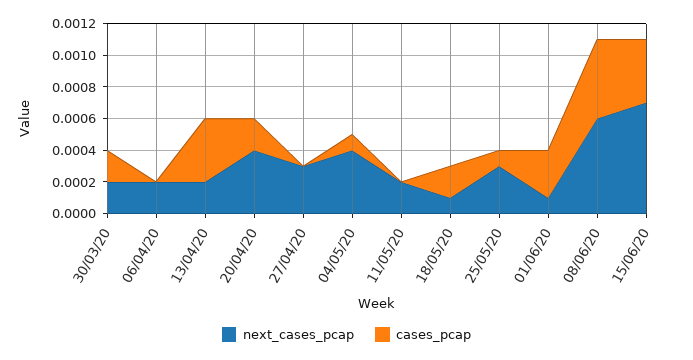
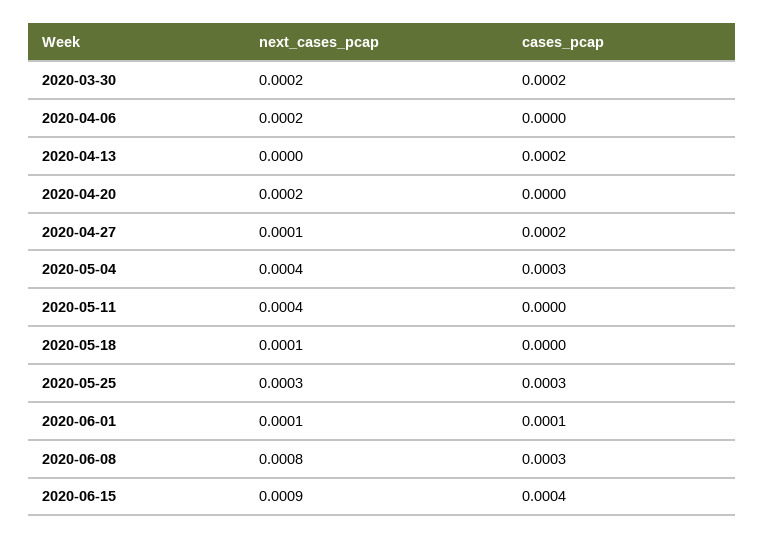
  {
    "next_cases_pcap": {
      "30/03/20": 0.0002,
      "06/04/20": 0.0002,
-     "13/04/20": 0.0002,
+     "13/04/20": 0,
-     "20/04/20": 0.0004,
+     "20/04/20": 0.0002,
-     "27/04/20": 0.0003,
+     "27/04/20": 0.0001,
      "04/05/20": 0.0004,
-     "11/05/20": 0.0002,
+     "11/05/20": 0.0004,
      "18/05/20": 0.0001,
      "25/05/20": 0.0003,
      "01/06/20": 0.0001,
-     "08/06/20": 0.0006,
+     "08/06/20": 0.0008,
-     "15/06/20": 0.0007
+     "15/06/20": 0.0009
    },
    "cases_pcap": {
      "30/03/20": 0.0002,
      "06/04/20": 0,
-     "13/04/20": 0.0004,
+     "13/04/20": 0.0002,
-     "20/04/20": 0.0002,
+     "20/04/20": 0,
-     "27/04/20": 0,
+     "27/04/20": 0.0002,
-     "04/05/20": 0.0001,
+     "04/05/20": 0.0003,
      "11/05/20": 0,
-     "18/05/20": 0.0002,
+     "18/05/20": 0,
-     "25/05/20": 0.0001,
+     "25/05/20": 0.0003,
-     "01/06/20": 0.0003,
+     "01/06/20": 0.0001,
-     "08/06/20": 0.0005,
+     "08/06/20": 0.0003,
      "15/06/20": 0.0004
    }
  }

